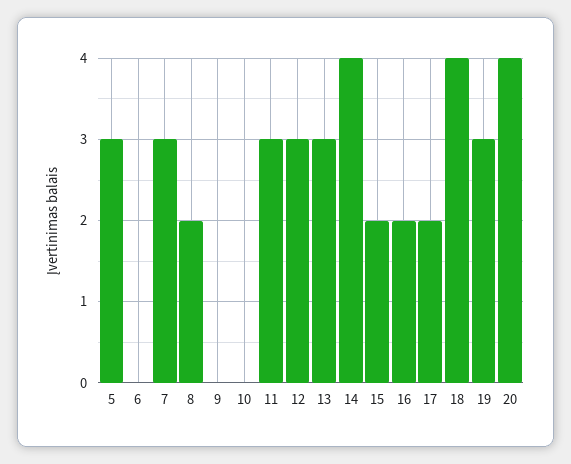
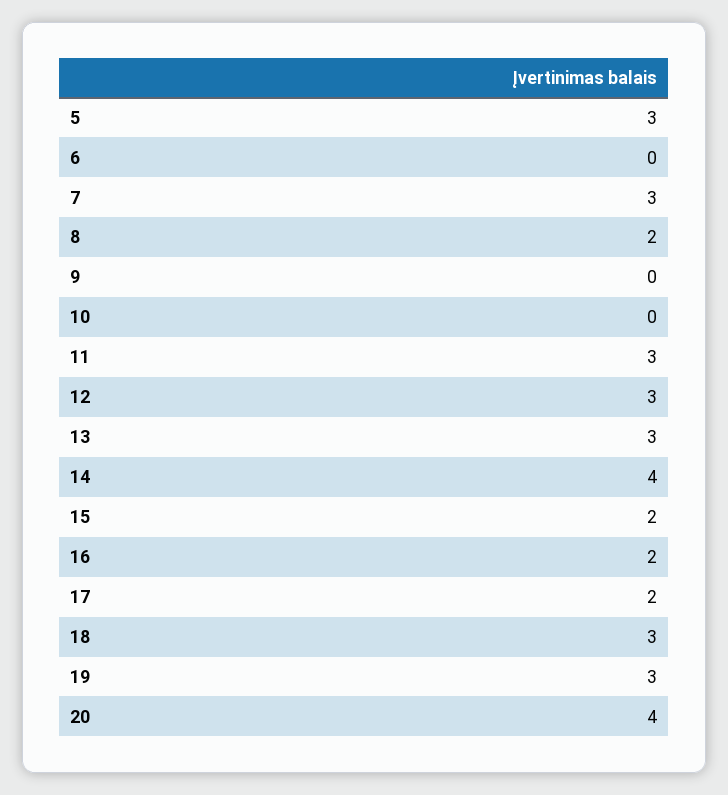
  {
    "5": 3,
    "6": 0,
    "7": 3,
    "8": 2,
    "9": 0,
    "10": 0,
    "11": 3,
    "12": 3,
    "13": 3,
    "14": 4,
    "15": 2,
    "16": 2,
    "17": 2,
-   "18": 4,
+   "18": 3,
    "19": 3,
    "20": 4
  }

